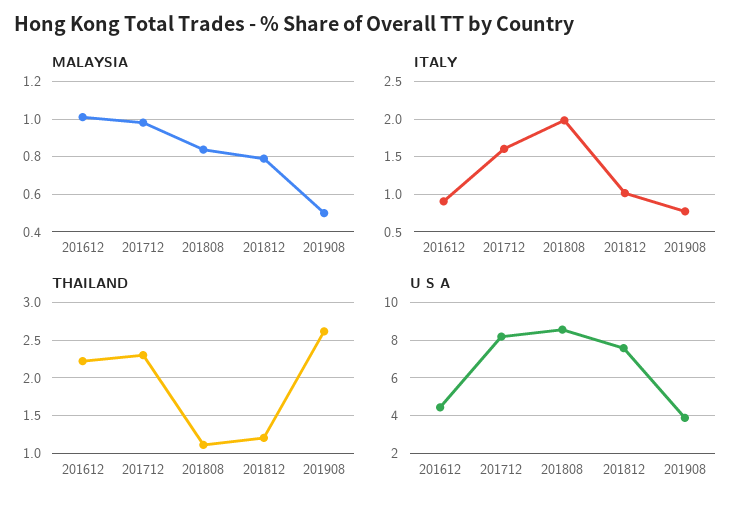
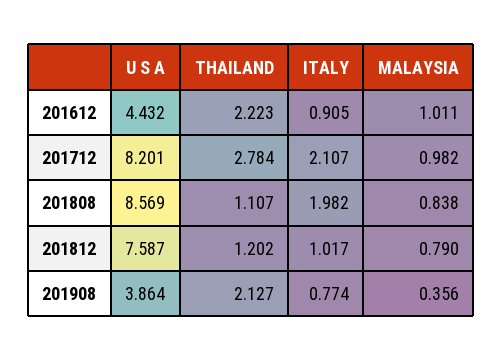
  {
    "MALAYSIA": {
      "201612": 1.011,
      "201712": 0.982,
      "201808": 0.838,
      "201812": 0.79,
-     "201908": 0.5
+     "201908": 0.356
    },
    "ITALY": {
      "201612": 0.905,
-     "201712": 1.6,
+     "201712": 2.107,
      "201808": 1.982,
      "201812": 1.017,
      "201908": 0.774
    },
    "THAILAND": {
      "201612": 2.223,
-     "201712": 2.3,
+     "201712": 2.784,
      "201808": 1.107,
      "201812": 1.202,
-     "201908": 2.6
+     "201908": 2.127
    },
    "U S A": {
      "201612": 4.432,
      "201712": 8.201,
      "201808": 8.569,
      "201812": 7.587,
      "201908": 3.864
    }
  }

